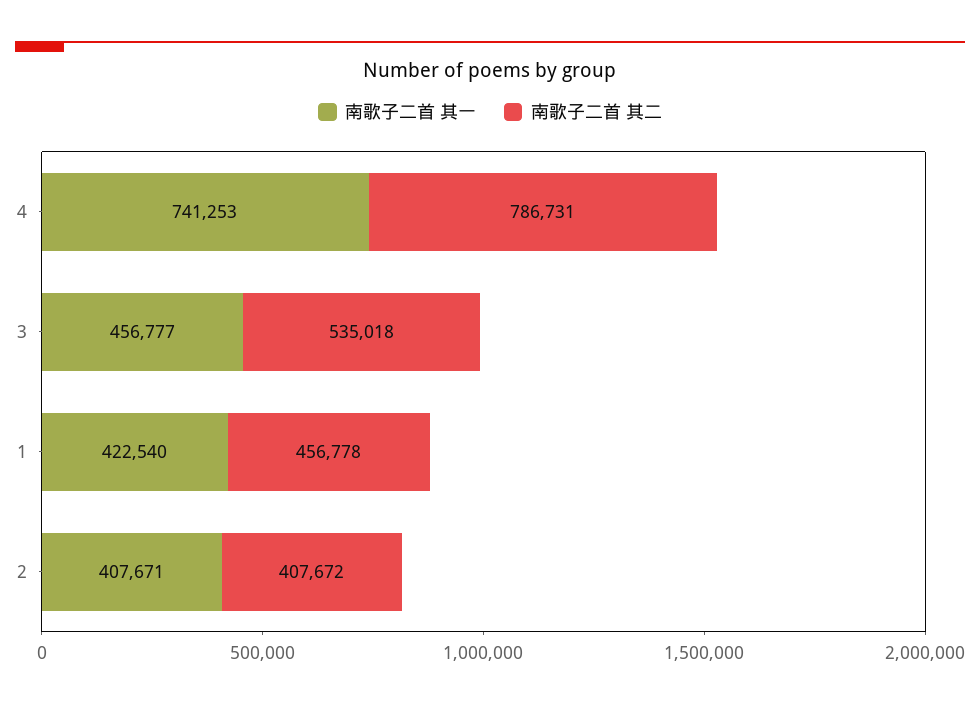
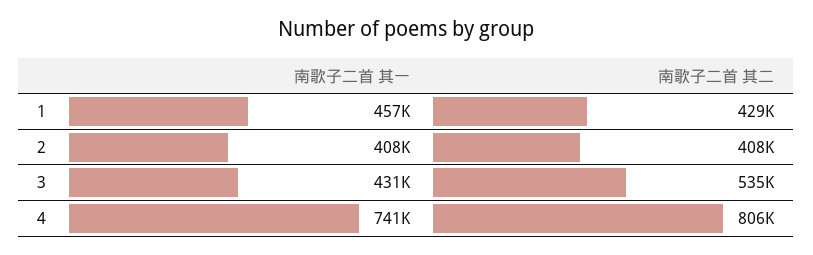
  {
    "南歌子二首 其一": {
      "4": 741253,
-     "3": 456777,
+     "3": 431000,
-     "1": 422540,
+     "1": 457000,
      "2": 407671
    },
    "南歌子二首 其二": {
-     "4": 786731,
+     "4": 806000,
      "3": 535018,
-     "1": 456778,
+     "1": 429000,
      "2": 407672
    }
  }

